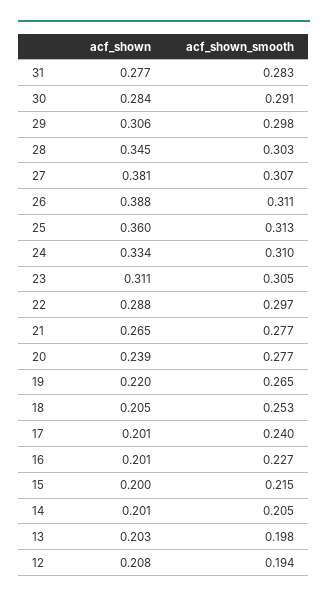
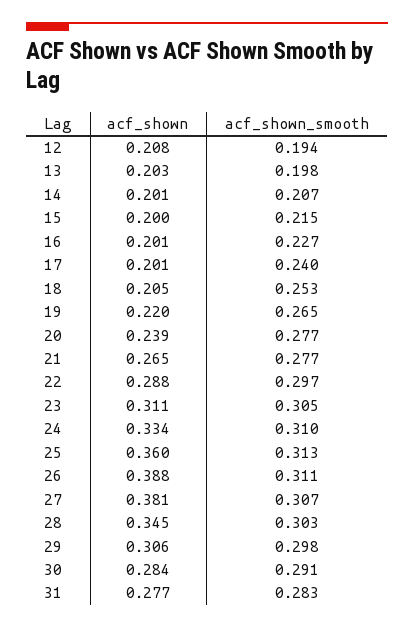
  {
    "acf_shown": {
      "31": 0.277,
      "30": 0.284,
      "29": 0.306,
      "28": 0.345,
      "27": 0.381,
      "26": 0.388,
      "25": 0.36,
      "24": 0.334,
      "23": 0.311,
      "22": 0.288,
      "21": 0.265,
      "20": 0.239,
      "19": 0.22,
      "18": 0.205,
      "17": 0.201,
      "16": 0.201,
      "15": 0.2,
      "14": 0.201,
      "13": 0.203,
      "12": 0.208
    },
    "acf_shown_smooth": {
      "31": 0.283,
      "30": 0.291,
      "29": 0.298,
      "28": 0.303,
      "27": 0.307,
      "26": 0.311,
      "25": 0.313,
      "24": 0.31,
      "23": 0.305,
      "22": 0.297,
      "21": 0.277,
      "20": 0.277,
      "19": 0.265,
      "18": 0.253,
      "17": 0.24,
      "16": 0.227,
      "15": 0.215,
-     "14": 0.205,
+     "14": 0.207,
      "13": 0.198,
      "12": 0.194
    }
  }

